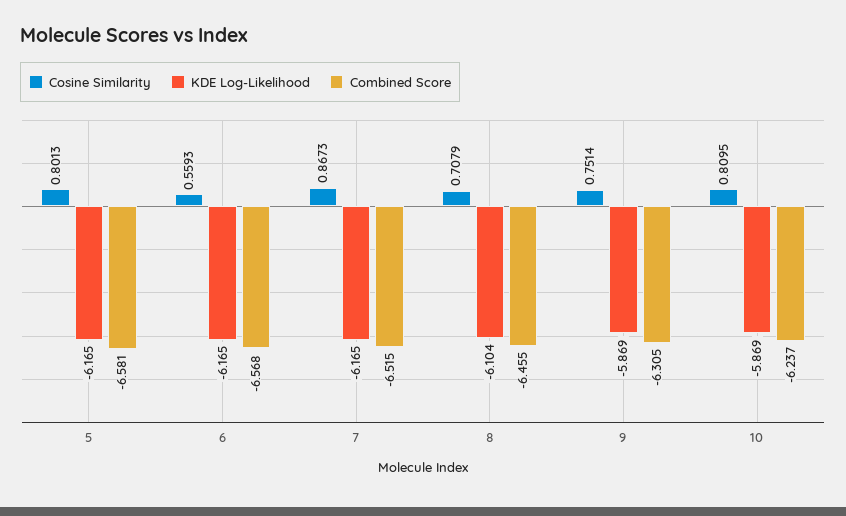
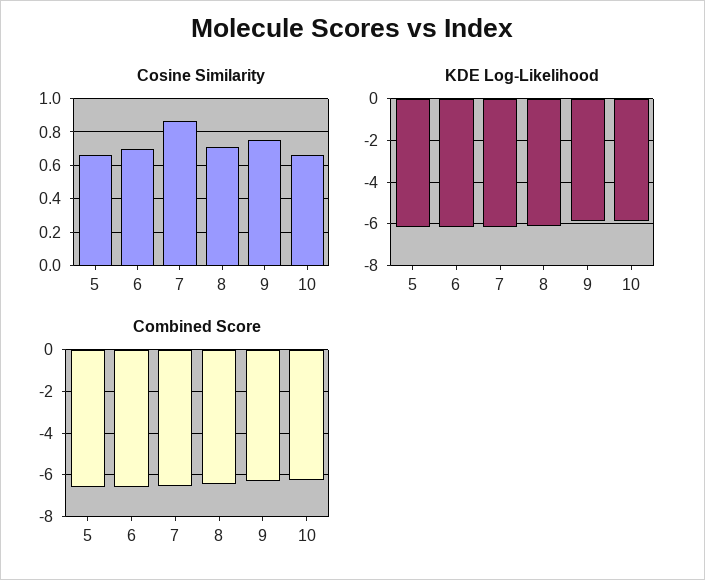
  {
    "Cosine Similarity": {
-     "5": 0.8013,
+     "5": 0.65,
-     "6": 0.5593,
+     "6": 0.7,
      "7": 0.8673,
      "8": 0.7079,
      "9": 0.7514,
-     "10": 0.8095
+     "10": 0.65
    },
    "KDE Log-Likelihood": {
      "5": -6.165,
      "6": -6.165,
      "7": -6.165,
      "8": -6.104,
      "9": -5.869,
      "10": -5.869
    },
    "Combined Score": {
      "5": -6.581,
      "6": -6.568,
      "7": -6.515,
      "8": -6.455,
      "9": -6.305,
      "10": -6.237
    }
  }

